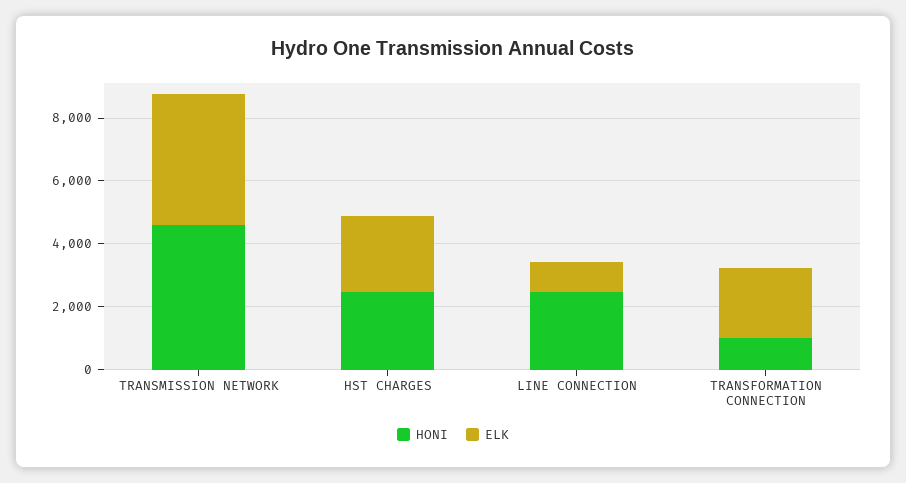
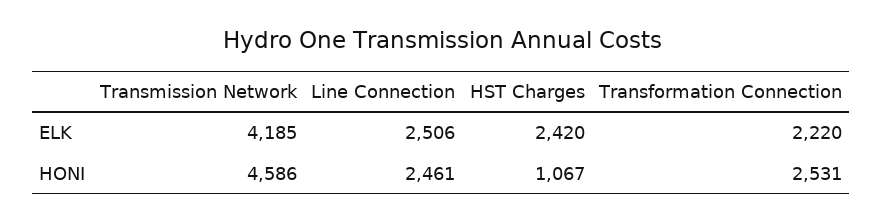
  {
    "HONI": {
      "TRANSMISSION NETWORK": 4586,
-     "HST CHARGES": 2500,
+     "HST CHARGES": 1067,
      "LINE CONNECTION": 2461,
-     "TRANSFORMATION CONNECTION": 1000
+     "TRANSFORMATION CONNECTION": 2531
    },
    "ELK": {
      "TRANSMISSION NETWORK": 4185,
      "HST CHARGES": 2420,
-     "LINE CONNECTION": 1000,
+     "LINE CONNECTION": 2506,
      "TRANSFORMATION CONNECTION": 2220
    }
  }

